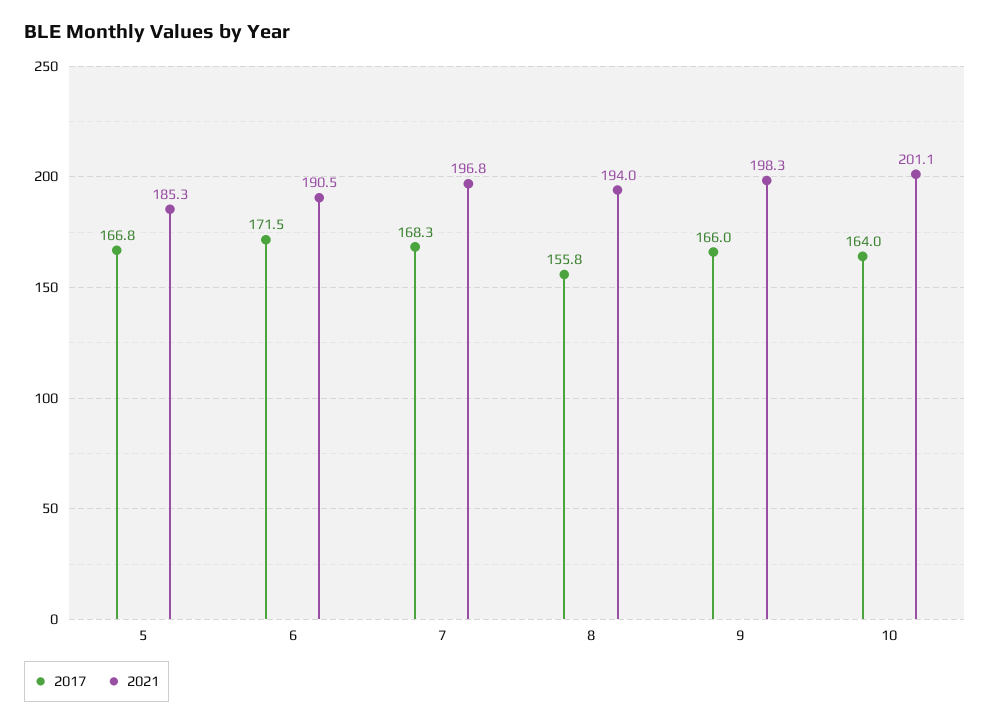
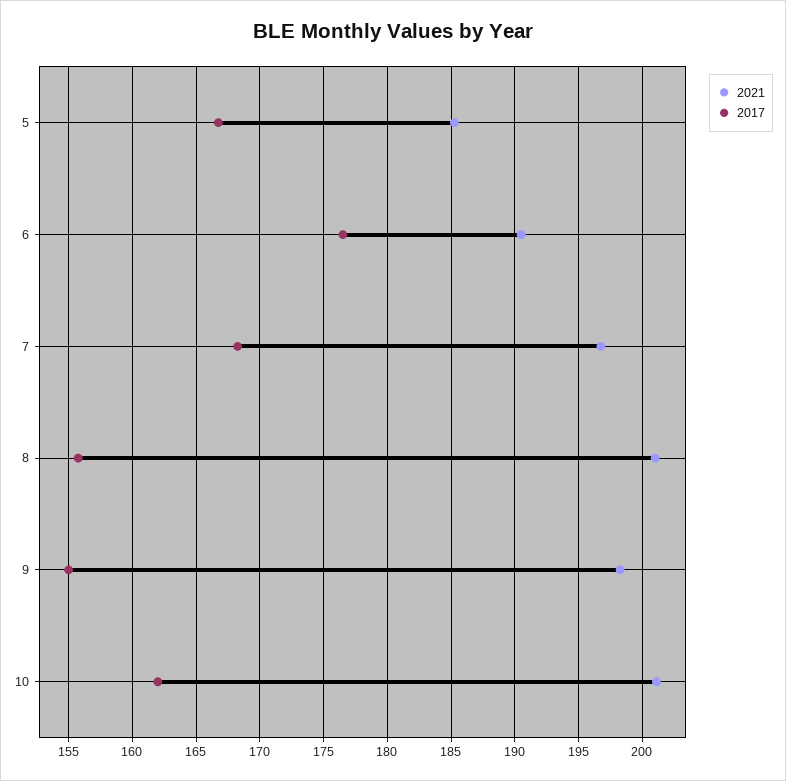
  {
    "2017": {
      "5": 166.8,
-     "6": 171.5,
+     "6": 176.5,
      "7": 168.3,
      "8": 155.8,
-     "9": 166,
+     "9": 155,
-     "10": 164
+     "10": 162
    },
    "2021": {
      "5": 185.3,
      "6": 190.5,
      "7": 196.8,
-     "8": 194,
+     "8": 201,
      "9": 198.3,
      "10": 201.1
    }
  }

